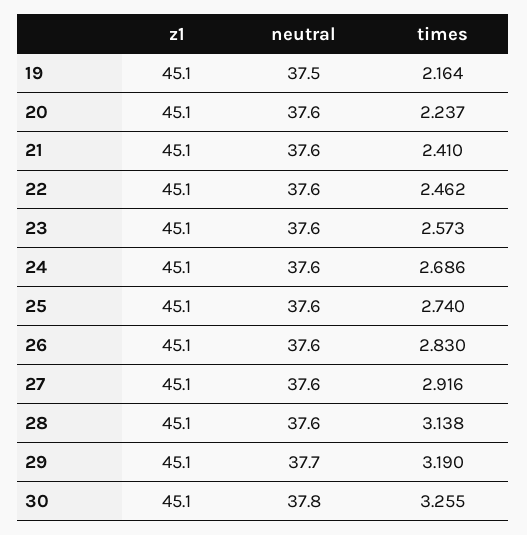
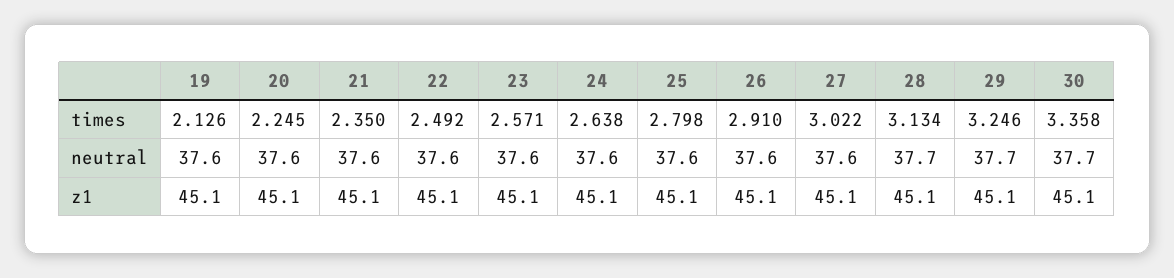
  {
    "z1": {
      "19": 45.1,
      "20": 45.1,
      "21": 45.1,
      "22": 45.1,
      "23": 45.1,
      "24": 45.1,
      "25": 45.1,
      "26": 45.1,
      "27": 45.1,
      "28": 45.1,
      "29": 45.1,
      "30": 45.1
    },
    "neutral": {
-     "19": 37.5,
+     "19": 37.6,
      "20": 37.6,
      "21": 37.6,
      "22": 37.6,
      "23": 37.6,
      "24": 37.6,
      "25": 37.6,
      "26": 37.6,
      "27": 37.6,
-     "28": 37.6,
+     "28": 37.7,
      "29": 37.7,
-     "30": 37.8
+     "30": 37.7
    },
    "times": {
-     "19": 2.164,
+     "19": 2.126,
-     "20": 2.237,
+     "20": 2.245,
-     "21": 2.41,
+     "21": 2.35,
-     "22": 2.462,
+     "22": 2.492,
-     "23": 2.573,
+     "23": 2.571,
-     "24": 2.686,
+     "24": 2.638,
-     "25": 2.74,
+     "25": 2.798,
-     "26": 2.83,
+     "26": 2.91,
-     "27": 2.916,
+     "27": 3.022,
-     "28": 3.138,
+     "28": 3.134,
-     "29": 3.19,
+     "29": 3.246,
-     "30": 3.255
+     "30": 3.358
    }
  }

